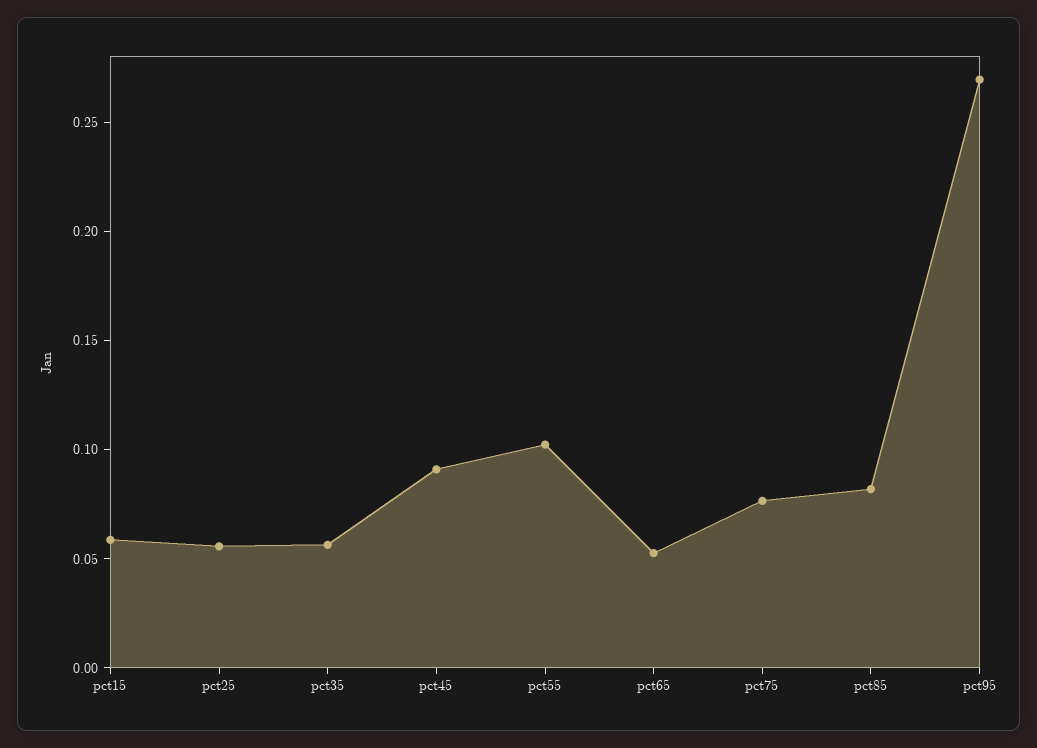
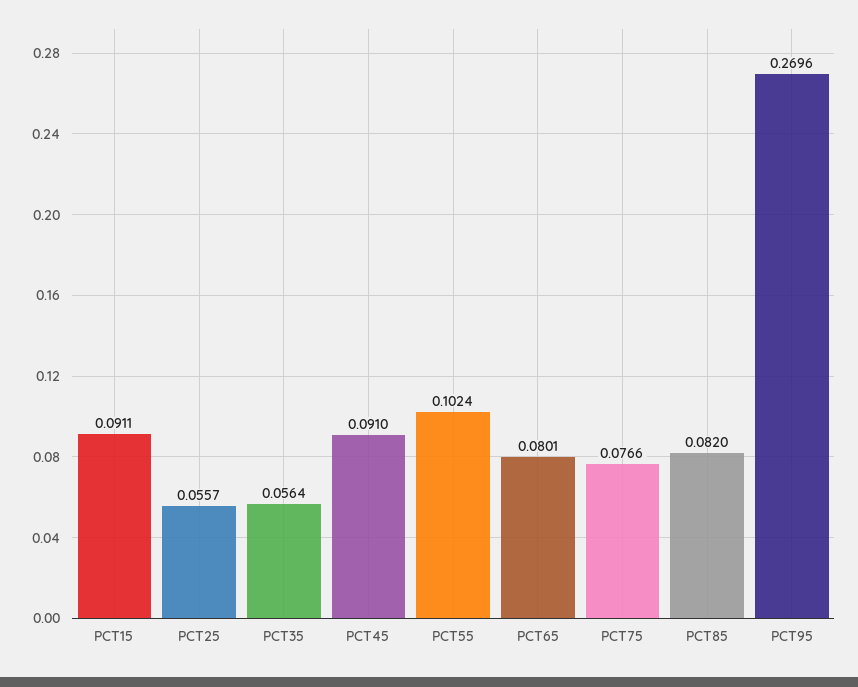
  {
-   "pct15": 0.06,
+   "pct15": 0.0911,
    "pct25": 0.0557,
    "pct35": 0.0564,
    "pct45": 0.091,
    "pct55": 0.1024,
-   "pct65": 0.05,
+   "pct65": 0.0801,
    "pct75": 0.0766,
    "pct85": 0.082,
    "pct95": 0.2696
  }

